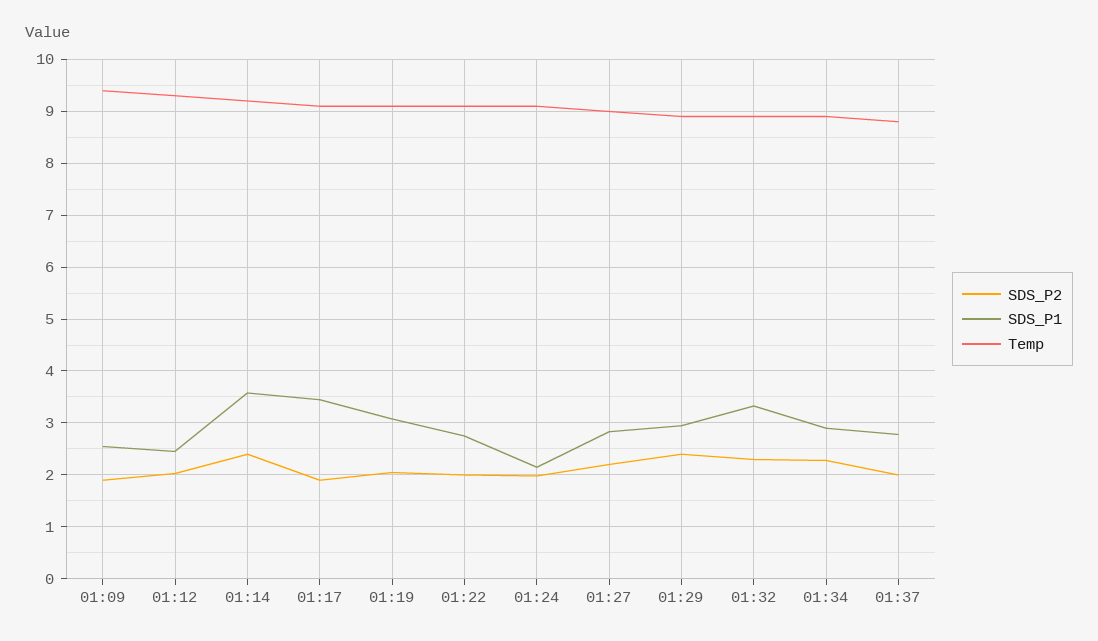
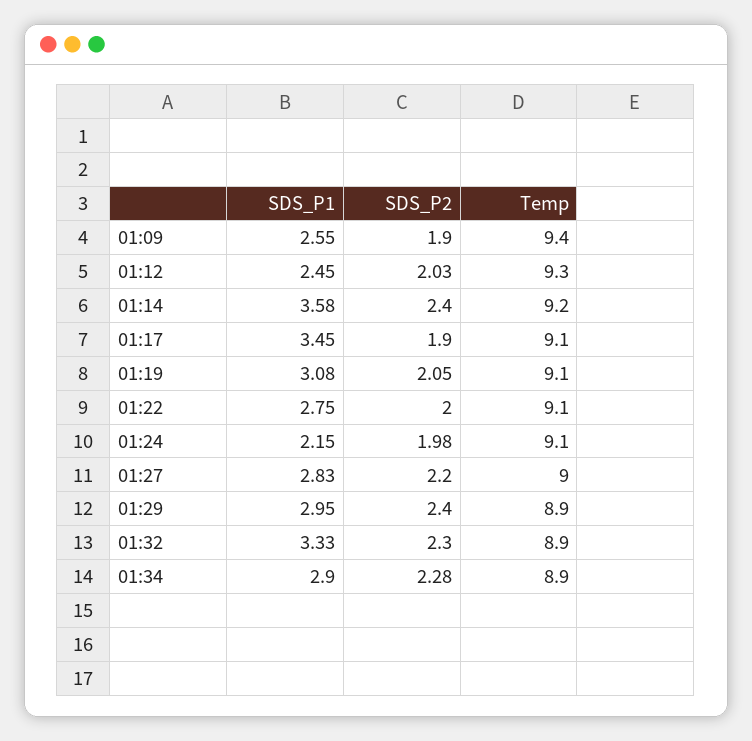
  {
    "SDS_P2": {
      "01:09": 1.9,
      "01:12": 2.03,
      "01:14": 2.4,
      "01:17": 1.9,
      "01:19": 2.05,
      "01:22": 2,
      "01:24": 1.98,
      "01:27": 2.2,
      "01:29": 2.4,
      "01:32": 2.3,
-     "01:34": 2.28,
+     "01:34": 2.28
-     "01:37": 2
    },
    "SDS_P1": {
      "01:09": 2.55,
      "01:12": 2.45,
      "01:14": 3.58,
      "01:17": 3.45,
      "01:19": 3.08,
      "01:22": 2.75,
      "01:24": 2.15,
      "01:27": 2.83,
      "01:29": 2.95,
      "01:32": 3.33,
-     "01:34": 2.9,
+     "01:34": 2.9
-     "01:37": 2.8
    },
    "Temp": {
      "01:09": 9.4,
      "01:12": 9.3,
      "01:14": 9.2,
      "01:17": 9.1,
      "01:19": 9.1,
      "01:22": 9.1,
      "01:24": 9.1,
      "01:27": 9,
      "01:29": 8.9,
      "01:32": 8.9,
-     "01:34": 8.9,
+     "01:34": 8.9
-     "01:37": 8.8
    }
  }

